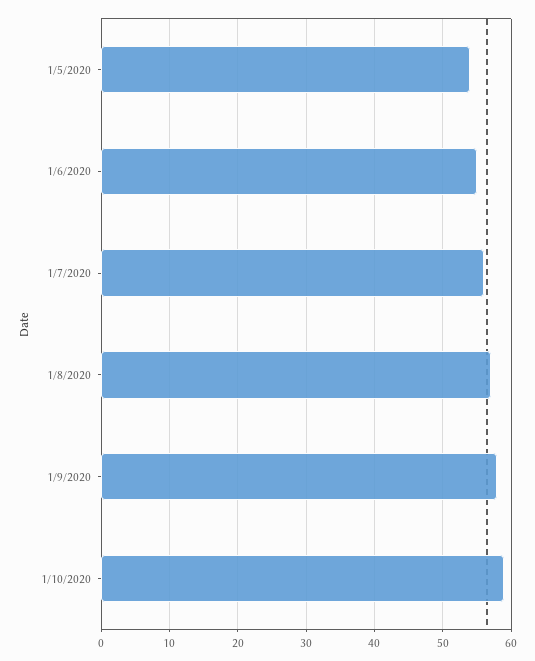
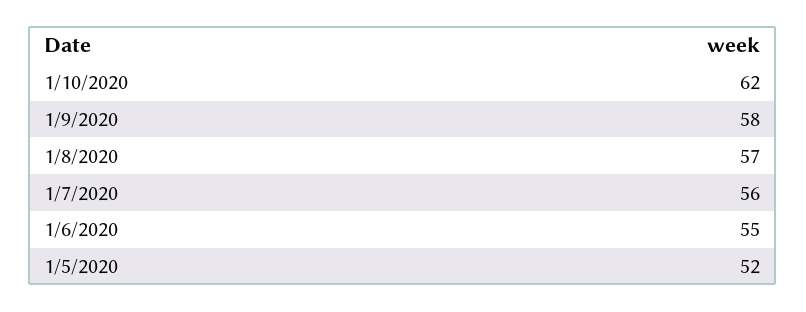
  {
-   "1/5/2020": 54,
+   "1/5/2020": 52,
    "1/6/2020": 55,
    "1/7/2020": 56,
    "1/8/2020": 57,
    "1/9/2020": 58,
-   "1/10/2020": 59
+   "1/10/2020": 62
  }

